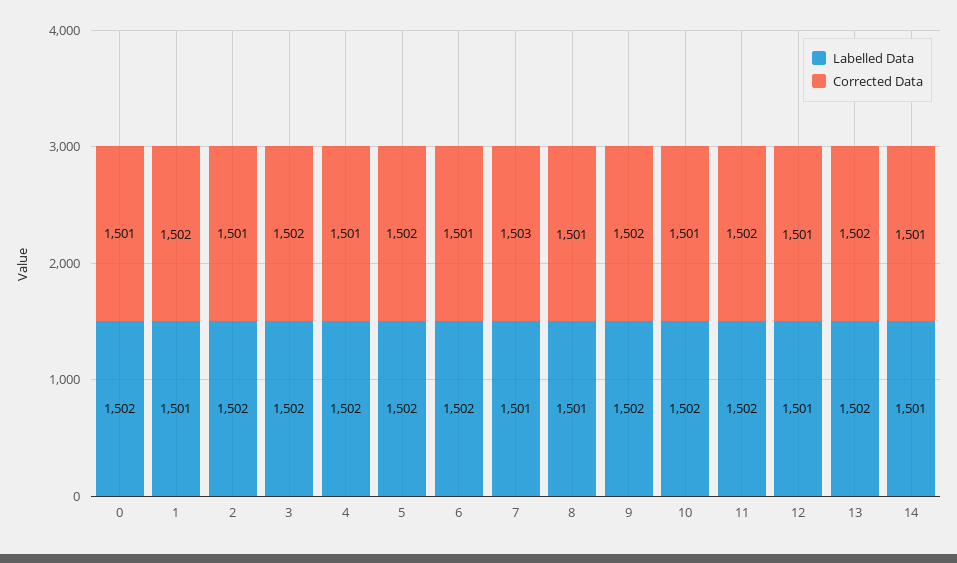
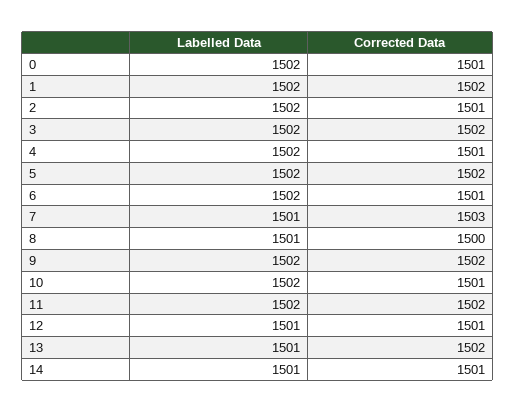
  {
    "Labelled Data": {
      "0": 1502,
-     "1": 1501,
+     "1": 1502,
      "2": 1502,
      "3": 1502,
      "4": 1502,
      "5": 1502,
      "6": 1502,
      "7": 1501,
      "8": 1501,
      "9": 1502,
      "10": 1502,
      "11": 1502,
      "12": 1501,
-     "13": 1502,
+     "13": 1501,
      "14": 1501
    },
    "Corrected Data": {
      "0": 1501,
      "1": 1502,
      "2": 1501,
      "3": 1502,
      "4": 1501,
      "5": 1502,
      "6": 1501,
      "7": 1503,
-     "8": 1501,
+     "8": 1500,
      "9": 1502,
      "10": 1501,
      "11": 1502,
      "12": 1501,
      "13": 1502,
      "14": 1501
    }
  }

